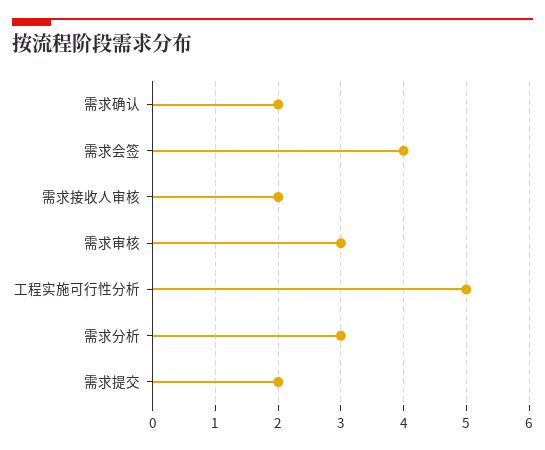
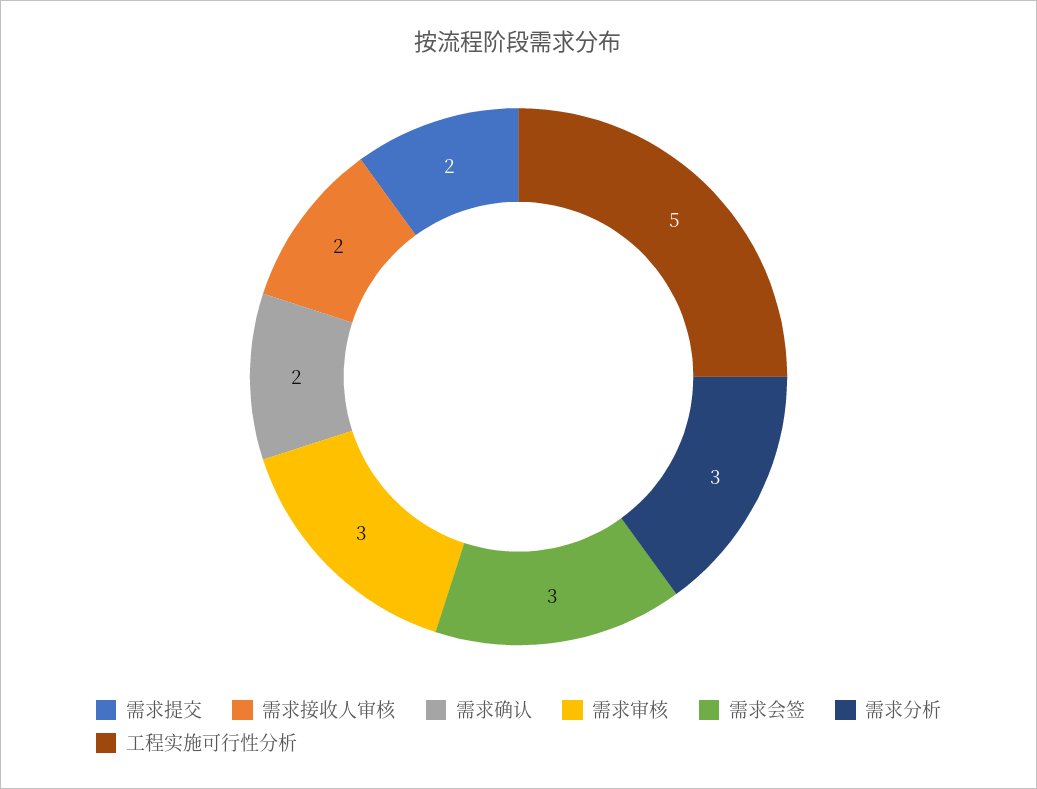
  {
    "需求确认": 2,
-   "需求会签": 4,
+   "需求会签": 3,
    "需求接收人审核": 2,
    "需求审核": 3,
    "工程实施可行性分析": 5,
    "需求分析": 3,
    "需求提交": 2
  }

